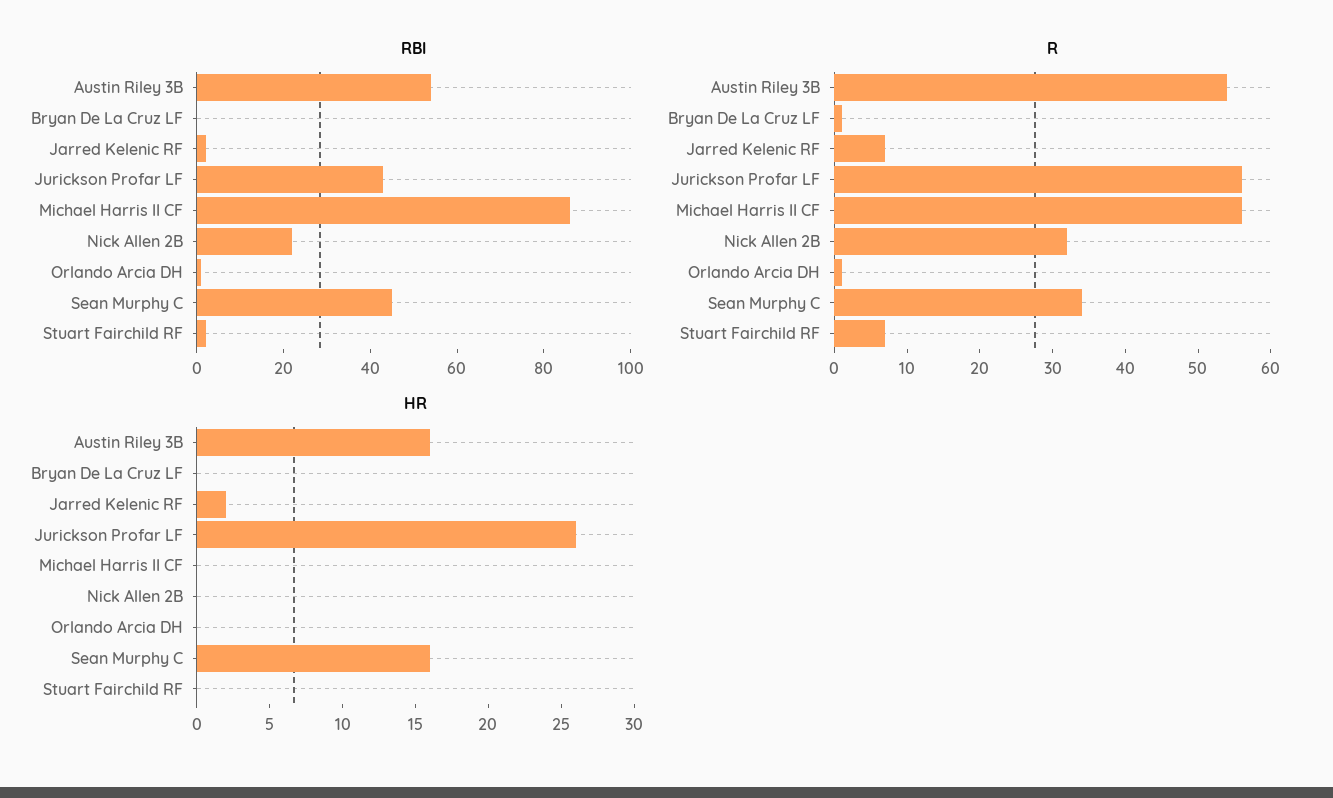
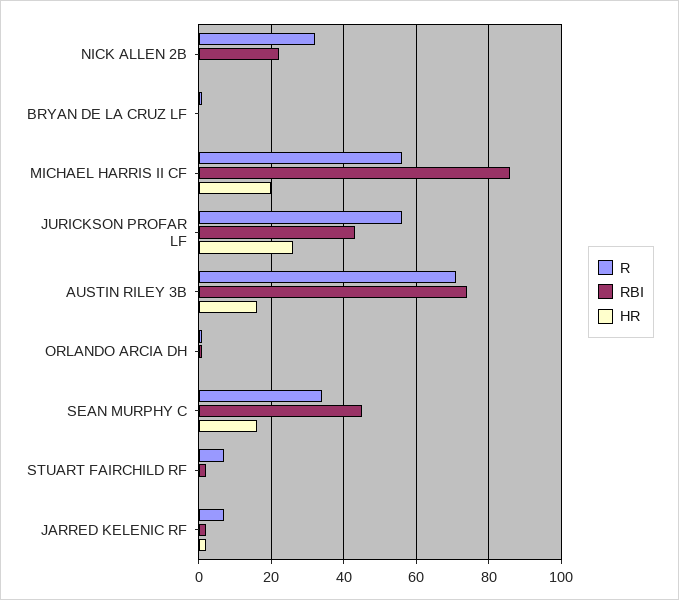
  {
    "RBI": {
-     "Austin Riley 3B": 55,
+     "Austin Riley 3B": 75,
      "Bryan De La Cruz LF": 0,
      "Jarred Kelenic RF": 0,
      "Jurickson Profar LF": 45,
      "Michael Harris II CF": 85,
      "Nick Allen 2B": 20,
      "Orlando Arcia DH": 0,
      "Sean Murphy C": 45,
      "Stuart Fairchild RF": 0
    },
    "R": {
-     "Austin Riley 3B": 55,
+     "Austin Riley 3B": 70,
      "Bryan De La Cruz LF": 0,
      "Jarred Kelenic RF": 5,
      "Jurickson Profar LF": 55,
      "Michael Harris II CF": 55,
      "Nick Allen 2B": 30,
      "Orlando Arcia DH": 0,
      "Sean Murphy C": 35,
      "Stuart Fairchild RF": 5
    },
    "HR": {
      "Austin Riley 3B": 16,
      "Bryan De La Cruz LF": 0,
      "Jarred Kelenic RF": 2,
      "Jurickson Profar LF": 26,
-     "Michael Harris II CF": 0,
+     "Michael Harris II CF": 20,
      "Nick Allen 2B": 0,
      "Orlando Arcia DH": 0,
      "Sean Murphy C": 16,
      "Stuart Fairchild RF": 0
    }
  }

